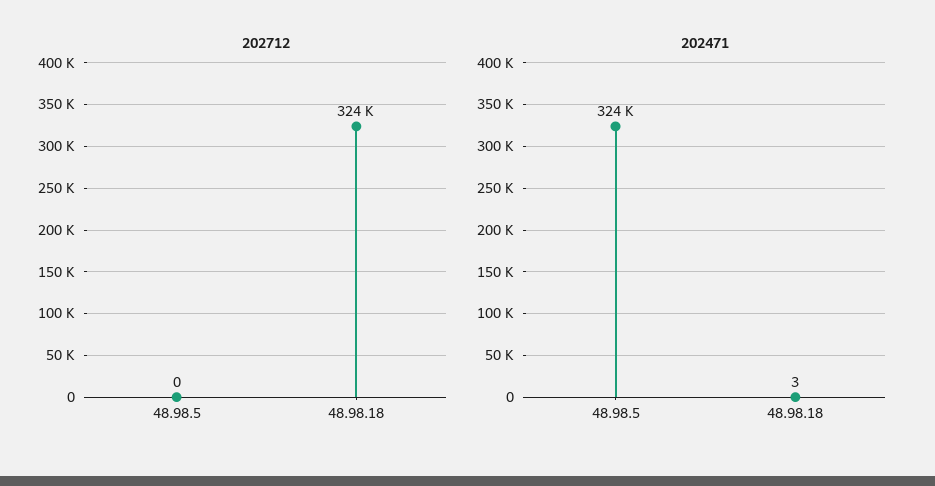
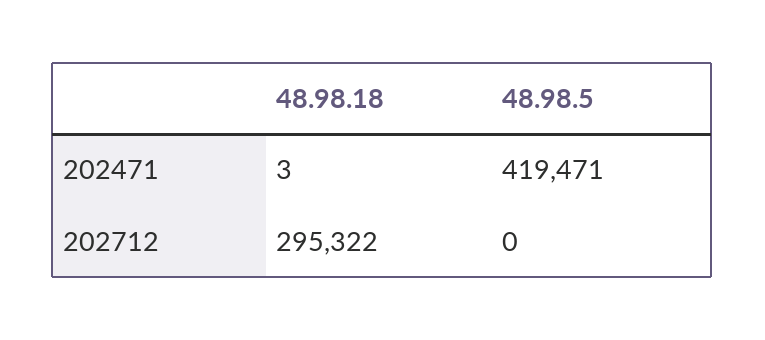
  {
    "202712": {
      "48.98.5": 0,
-     "48.98.18": 324000
+     "48.98.18": 295322
    },
    "202471": {
-     "48.98.5": 324000,
+     "48.98.5": 419471,
      "48.98.18": 3
    }
  }

